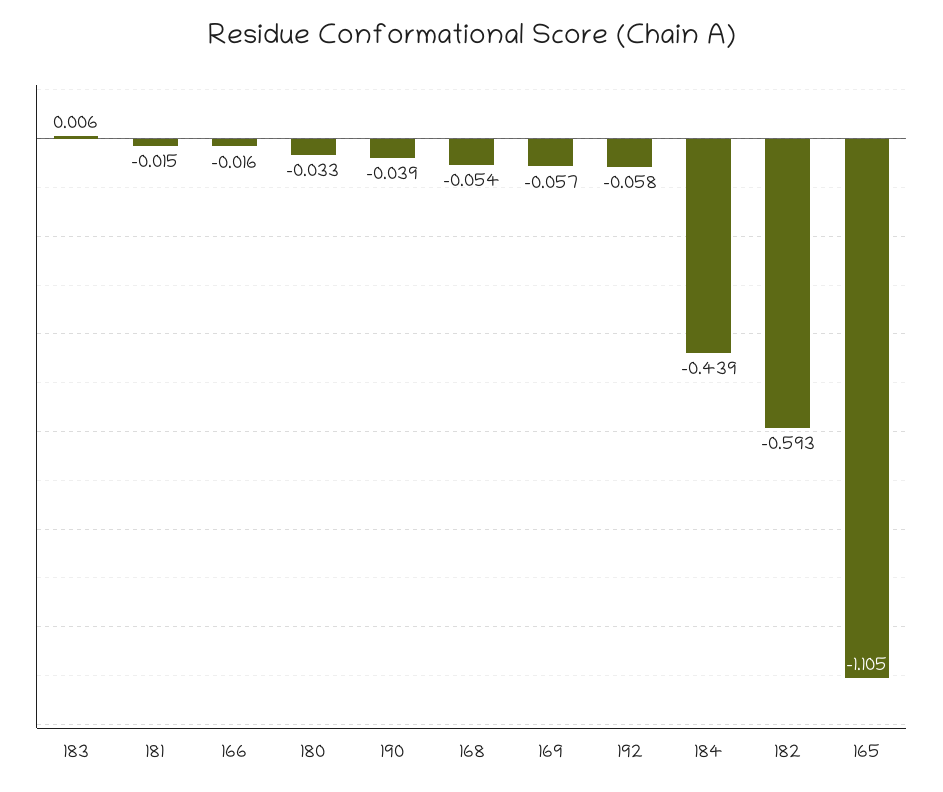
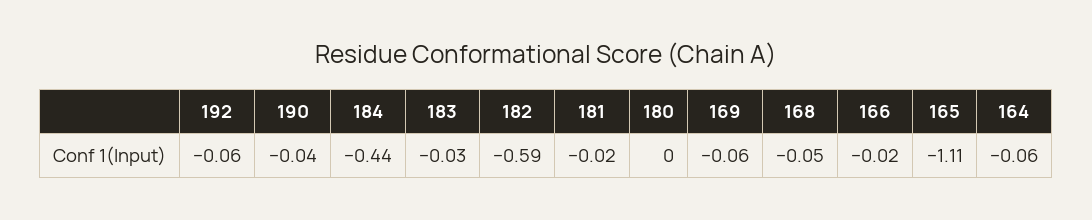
  {
-   "183": 0.006,
+   "183": -0.03,
    "181": -0.015,
    "166": -0.016,
-   "180": -0.033,
+   "180": 0,
    "190": -0.039,
    "168": -0.054,
    "169": -0.057,
    "192": -0.058,
    "184": -0.439,
    "182": -0.593,
-   "165": -1.105
+   "165": -1.105,
+   "164": -0.06
  }

